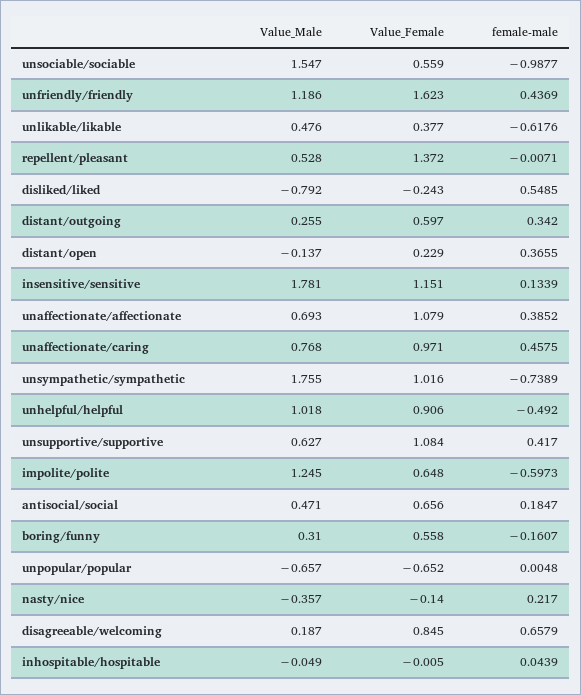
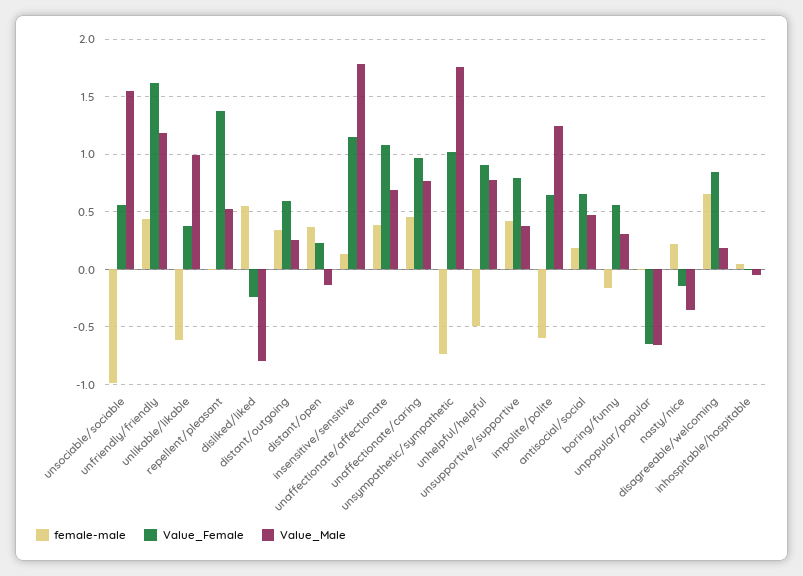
  {
    "Value_Male": {
      "unsociable/sociable": 1.547,
      "unfriendly/friendly": 1.186,
-     "unlikable/likable": 0.476,
+     "unlikable/likable": 1,
      "repellent/pleasant": 0.528,
      "disliked/liked": -0.792,
      "distant/outgoing": 0.255,
      "distant/open": -0.137,
      "insensitive/sensitive": 1.781,
      "unaffectionate/affectionate": 0.693,
      "unaffectionate/caring": 0.768,
      "unsympathetic/sympathetic": 1.755,
-     "unhelpful/helpful": 1.018,
+     "unhelpful/helpful": 0.8,
-     "unsupportive/supportive": 0.627,
+     "unsupportive/supportive": 0.4,
      "impolite/polite": 1.245,
      "antisocial/social": 0.471,
      "boring/funny": 0.31,
      "unpopular/popular": -0.657,
      "nasty/nice": -0.357,
      "disagreeable/welcoming": 0.187,
      "inhospitable/hospitable": -0.049
    },
    "Value_Female": {
      "unsociable/sociable": 0.559,
      "unfriendly/friendly": 1.623,
      "unlikable/likable": 0.377,
      "repellent/pleasant": 1.372,
      "disliked/liked": -0.243,
      "distant/outgoing": 0.597,
      "distant/open": 0.229,
      "insensitive/sensitive": 1.151,
      "unaffectionate/affectionate": 1.079,
      "unaffectionate/caring": 0.971,
      "unsympathetic/sympathetic": 1.016,
      "unhelpful/helpful": 0.906,
-     "unsupportive/supportive": 1.084,
+     "unsupportive/supportive": 0.8,
      "impolite/polite": 0.648,
      "antisocial/social": 0.656,
      "boring/funny": 0.558,
      "unpopular/popular": -0.652,
      "nasty/nice": -0.14,
      "disagreeable/welcoming": 0.845,
      "inhospitable/hospitable": -0.005
    },
    "female-male": {
      "unsociable/sociable": -0.9877,
      "unfriendly/friendly": 0.4369,
      "unlikable/likable": -0.6176,
      "repellent/pleasant": -0.0071,
      "disliked/liked": 0.5485,
      "distant/outgoing": 0.342,
      "distant/open": 0.3655,
      "insensitive/sensitive": 0.1339,
      "unaffectionate/affectionate": 0.3852,
      "unaffectionate/caring": 0.4575,
      "unsympathetic/sympathetic": -0.7389,
      "unhelpful/helpful": -0.492,
      "unsupportive/supportive": 0.417,
      "impolite/polite": -0.5973,
      "antisocial/social": 0.1847,
      "boring/funny": -0.1607,
      "unpopular/popular": 0.0048,
      "nasty/nice": 0.217,
      "disagreeable/welcoming": 0.6579,
      "inhospitable/hospitable": 0.0439
    }
  }

